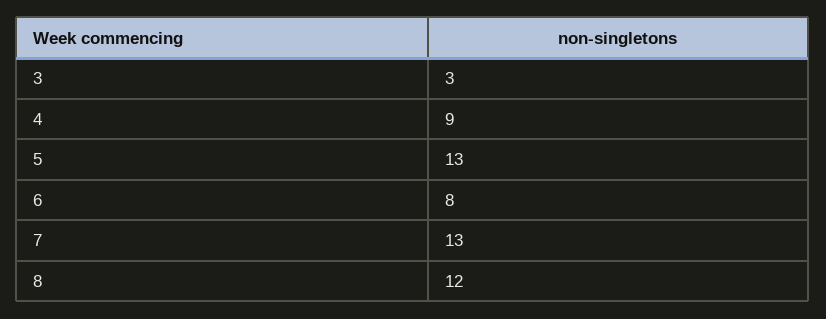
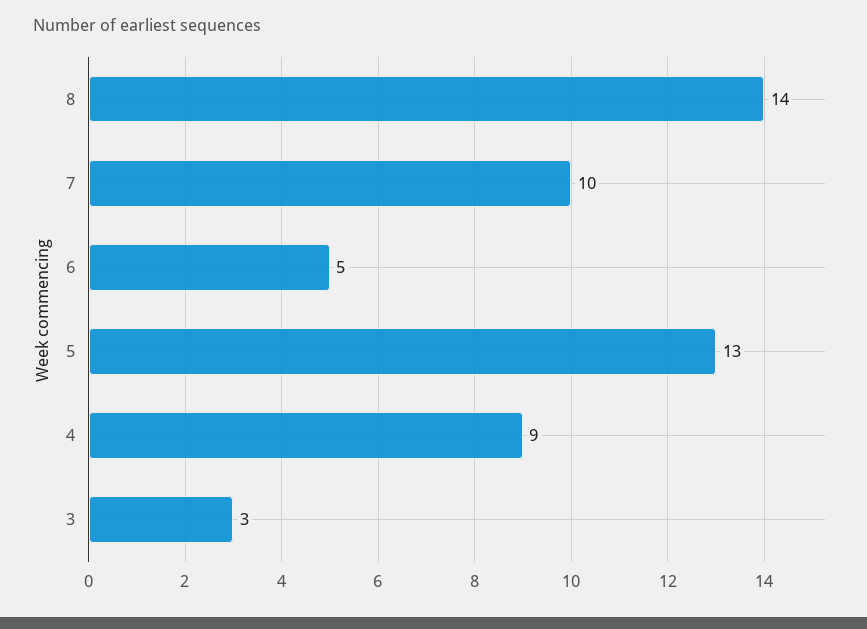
  {
    "3": 3,
    "4": 9,
    "5": 13,
-   "6": 8,
+   "6": 5,
-   "7": 13,
+   "7": 10,
-   "8": 12
+   "8": 14
  }

